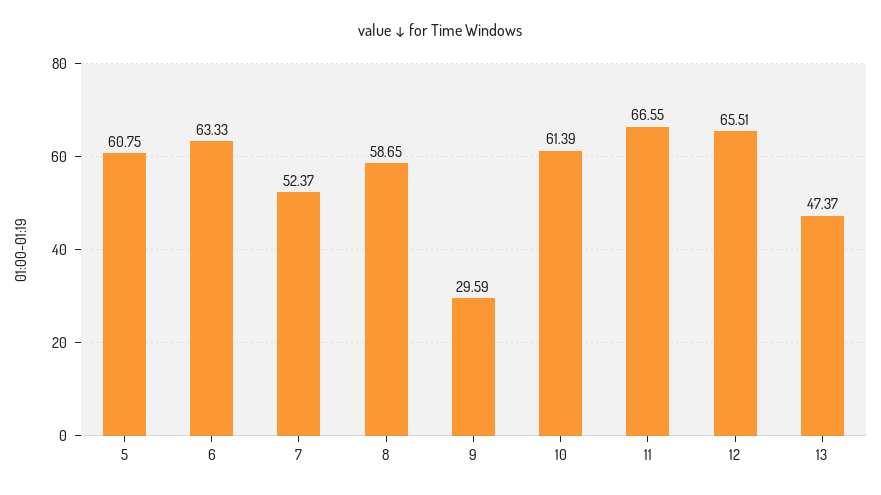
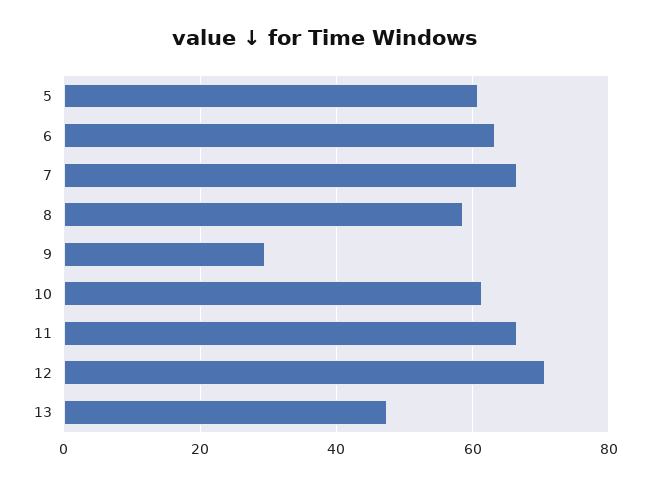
  {
    "5": 60.75,
    "6": 63.33,
-   "7": 52.37,
+   "7": 66,
    "8": 58.65,
    "9": 29.59,
    "10": 61.39,
    "11": 66.55,
-   "12": 65.51,
+   "12": 70,
    "13": 47.37
  }

